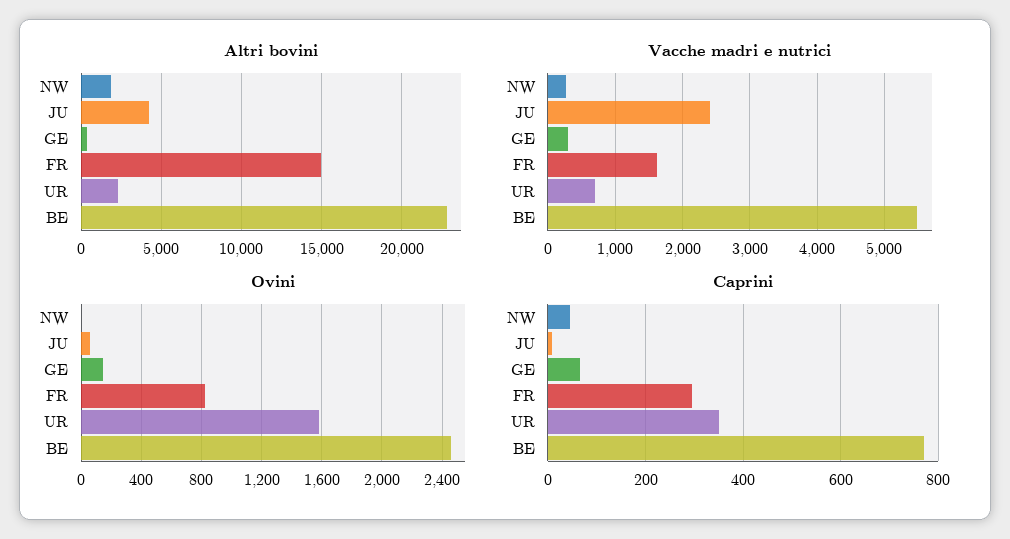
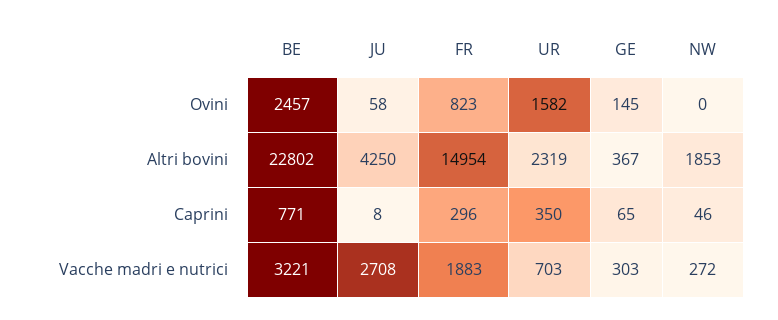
  {
    "Altri bovini": {
      "NW": 1853,
      "JU": 4250,
      "GE": 367,
      "FR": 14954,
      "UR": 2319,
      "BE": 22802
    },
    "Vacche madri e nutrici": {
      "NW": 272,
-     "JU": 2400,
+     "JU": 2708,
      "GE": 303,
-     "FR": 1600,
+     "FR": 1883,
      "UR": 703,
-     "BE": 5500
+     "BE": 3221
    },
    "Ovini": {
      "NW": 0,
      "JU": 58,
      "GE": 145,
      "FR": 823,
      "UR": 1582,
      "BE": 2457
    },
    "Caprini": {
      "NW": 46,
      "JU": 8,
      "GE": 65,
      "FR": 296,
      "UR": 350,
      "BE": 771
    }
  }

